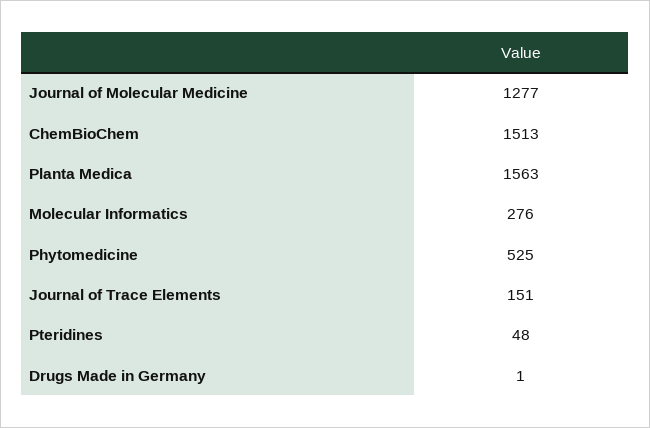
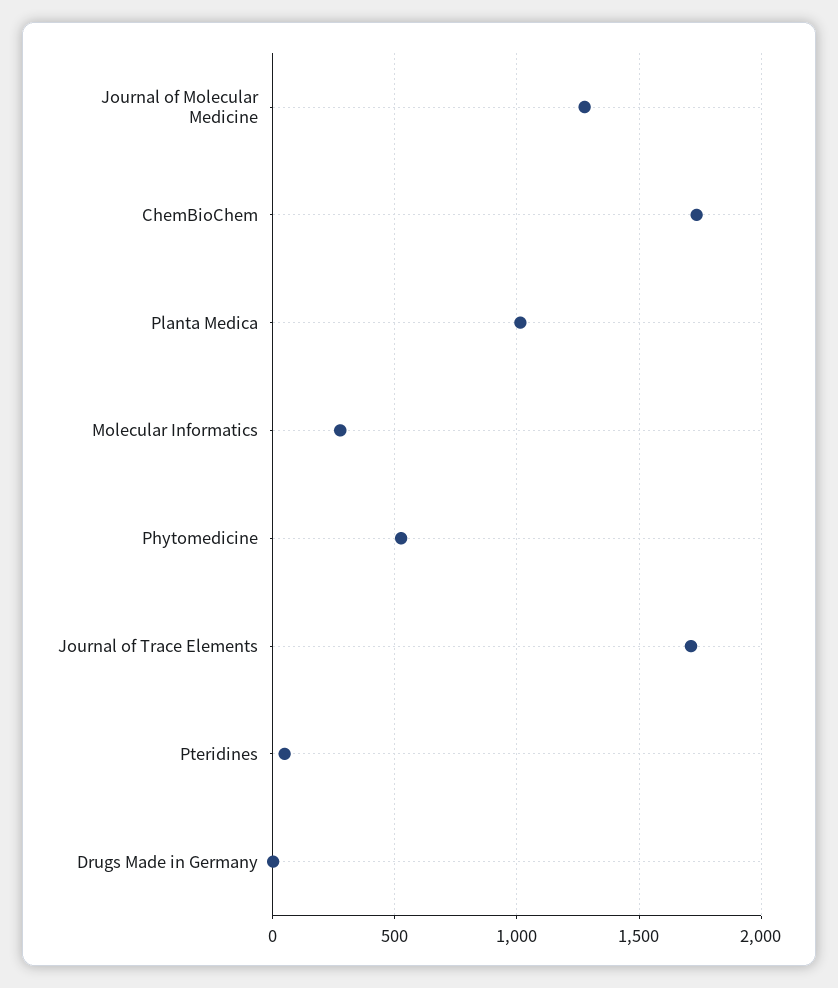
  {
    "Journal of Molecular Medicine": 1277,
-   "ChemBioChem": 1513,
+   "ChemBioChem": 1750,
-   "Planta Medica": 1563,
+   "Planta Medica": 1000,
    "Molecular Informatics": 276,
    "Phytomedicine": 525,
-   "Journal of Trace Elements": 151,
+   "Journal of Trace Elements": 1700,
    "Pteridines": 48,
    "Drugs Made in Germany": 1
  }

